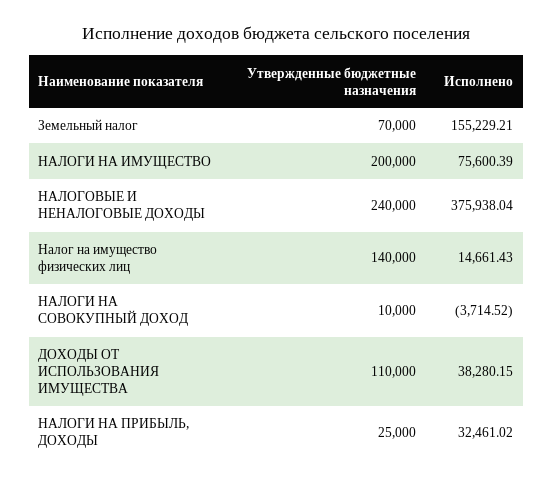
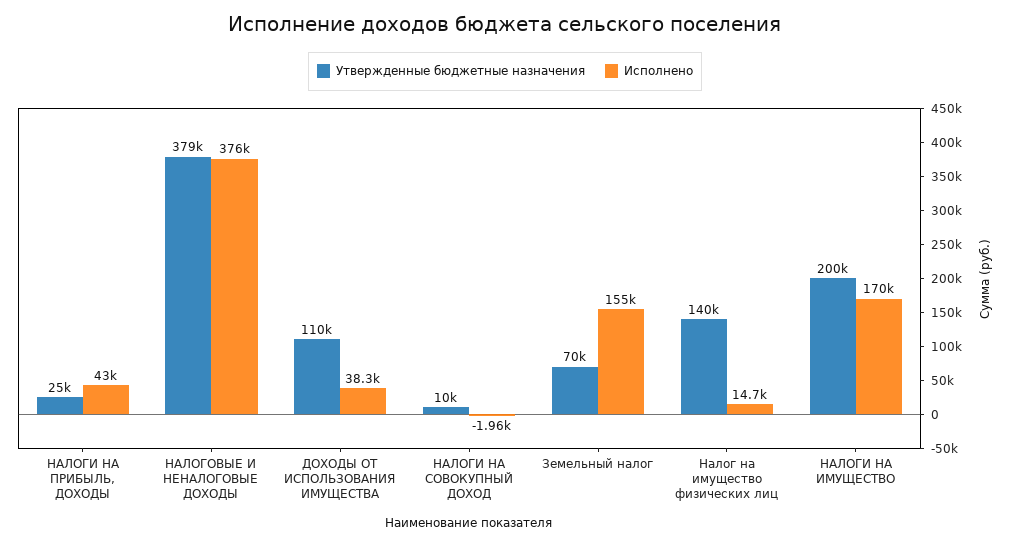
  {
    "Утвержденные бюджетные назначения": {
      "Земельный налог": 70000,
      "НАЛОГИ НА ИМУЩЕСТВО": 200000,
-     "НАЛОГОВЫЕ И НЕНАЛОГОВЫЕ ДОХОДЫ": 240000,
+     "НАЛОГОВЫЕ И НЕНАЛОГОВЫЕ ДОХОДЫ": 379000,
      "Налог на имущество физических лиц": 140000,
      "НАЛОГИ НА СОВОКУПНЫЙ ДОХОД": 10000,
      "ДОХОДЫ ОТ ИСПОЛЬЗОВАНИЯ ИМУЩЕСТВА": 110000,
      "НАЛОГИ НА ПРИБЫЛЬ, ДОХОДЫ": 25000
    },
    "Исполнено": {
      "Земельный налог": 155229.21,
-     "НАЛОГИ НА ИМУЩЕСТВО": 75600.39,
+     "НАЛОГИ НА ИМУЩЕСТВО": 170000,
      "НАЛОГОВЫЕ И НЕНАЛОГОВЫЕ ДОХОДЫ": 375938.04,
      "Налог на имущество физических лиц": 14661.43,
-     "НАЛОГИ НА СОВОКУПНЫЙ ДОХОД": -3714.52,
+     "НАЛОГИ НА СОВОКУПНЫЙ ДОХОД": -1960,
      "ДОХОДЫ ОТ ИСПОЛЬЗОВАНИЯ ИМУЩЕСТВА": 38280.15,
-     "НАЛОГИ НА ПРИБЫЛЬ, ДОХОДЫ": 32461.02
+     "НАЛОГИ НА ПРИБЫЛЬ, ДОХОДЫ": 43000
    }
  }

